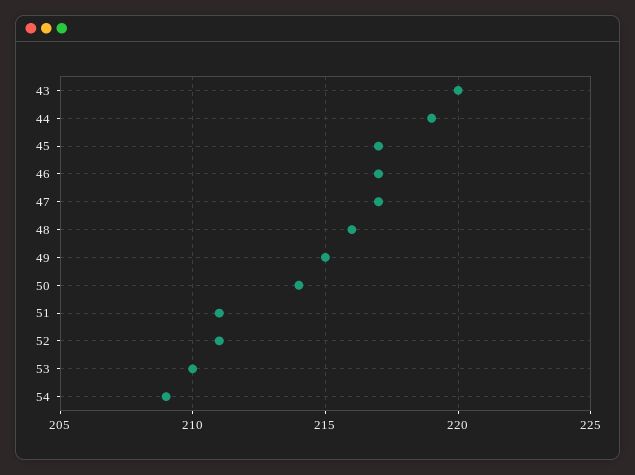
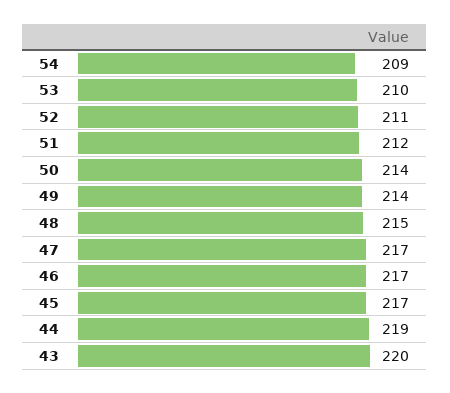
  {
    "43": 220,
    "44": 219,
    "45": 217,
    "46": 217,
    "47": 217,
-   "48": 216,
+   "48": 215,
-   "49": 215,
+   "49": 214,
    "50": 214,
-   "51": 211,
+   "51": 212,
    "52": 211,
    "53": 210,
    "54": 209
  }

